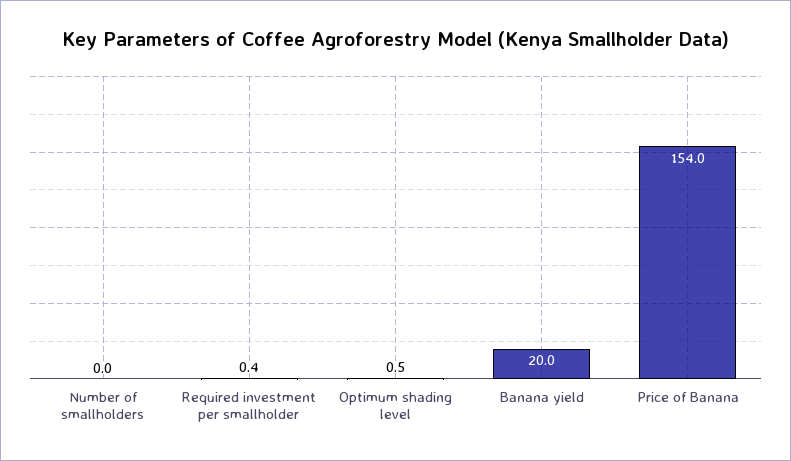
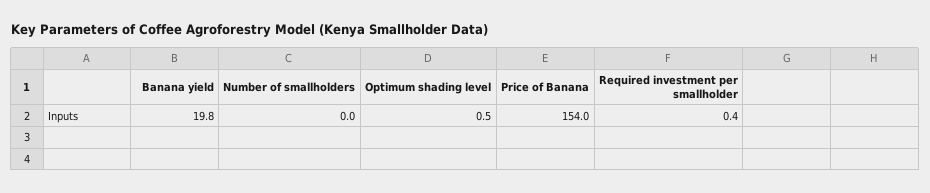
  {
    "Number of smallholders": 0,
    "Required investment per smallholder": 0.4,
    "Optimum shading level": 0.5,
-   "Banana yield": 20,
+   "Banana yield": 19.8,
    "Price of Banana": 154
  }

